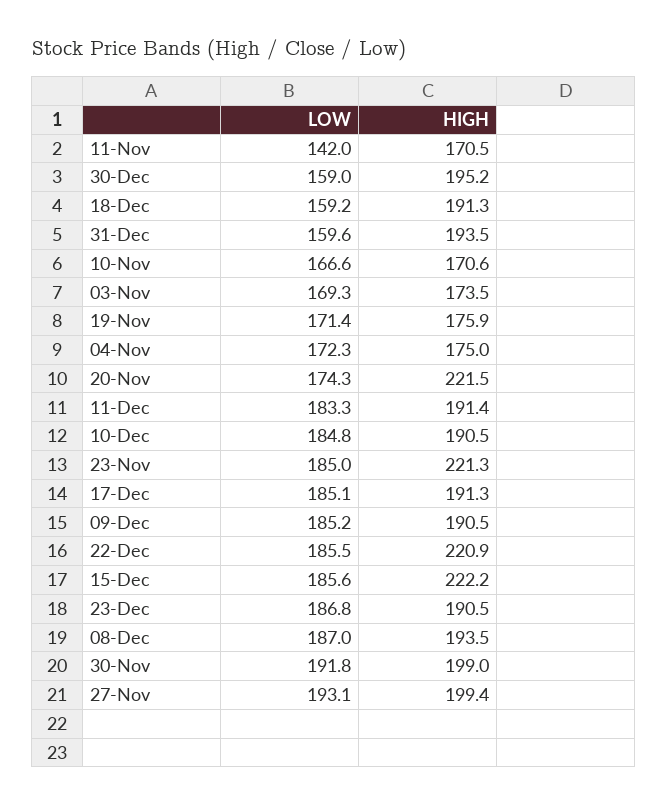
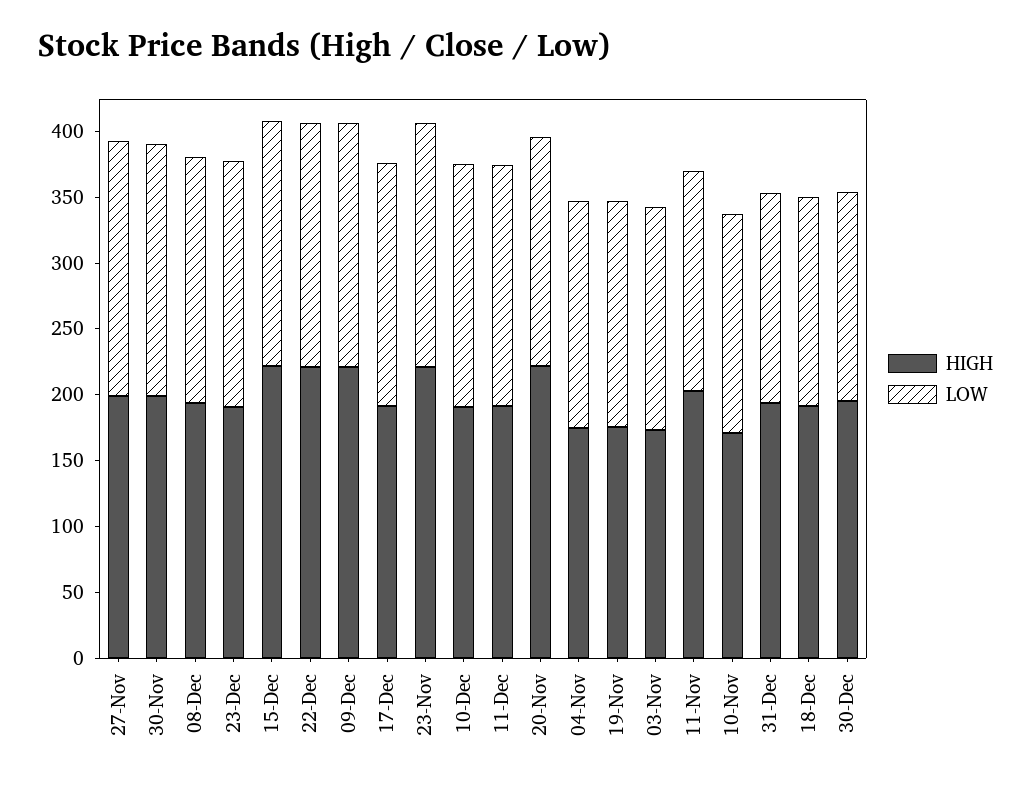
  {
    "LOW": {
-     "11-Nov": 142,
+     "11-Nov": 170,
      "30-Dec": 159,
      "18-Dec": 159.2,
      "31-Dec": 159.6,
      "10-Nov": 166.6,
      "03-Nov": 169.3,
      "19-Nov": 171.4,
      "04-Nov": 172.3,
      "20-Nov": 174.3,
      "11-Dec": 183.3,
      "10-Dec": 184.8,
      "23-Nov": 185,
      "17-Dec": 185.1,
      "09-Dec": 185.2,
      "22-Dec": 185.5,
      "15-Dec": 185.6,
      "23-Dec": 186.8,
      "08-Dec": 187,
      "30-Nov": 191.8,
      "27-Nov": 193.1
    },
    "HIGH": {
-     "11-Nov": 170.5,
+     "11-Nov": 200,
      "30-Dec": 195.2,
      "18-Dec": 191.3,
      "31-Dec": 193.5,
      "10-Nov": 170.6,
      "03-Nov": 173.5,
      "19-Nov": 175.9,
      "04-Nov": 175,
      "20-Nov": 221.5,
      "11-Dec": 191.4,
      "10-Dec": 190.5,
      "23-Nov": 221.3,
      "17-Dec": 191.3,
-     "09-Dec": 190.5,
+     "09-Dec": 220,
      "22-Dec": 220.9,
      "15-Dec": 222.2,
      "23-Dec": 190.5,
      "08-Dec": 193.5,
      "30-Nov": 199,
      "27-Nov": 199.4
    }
  }

